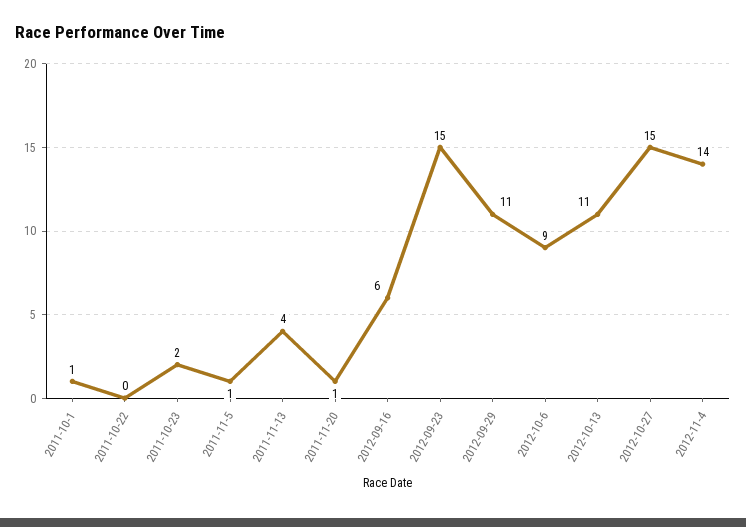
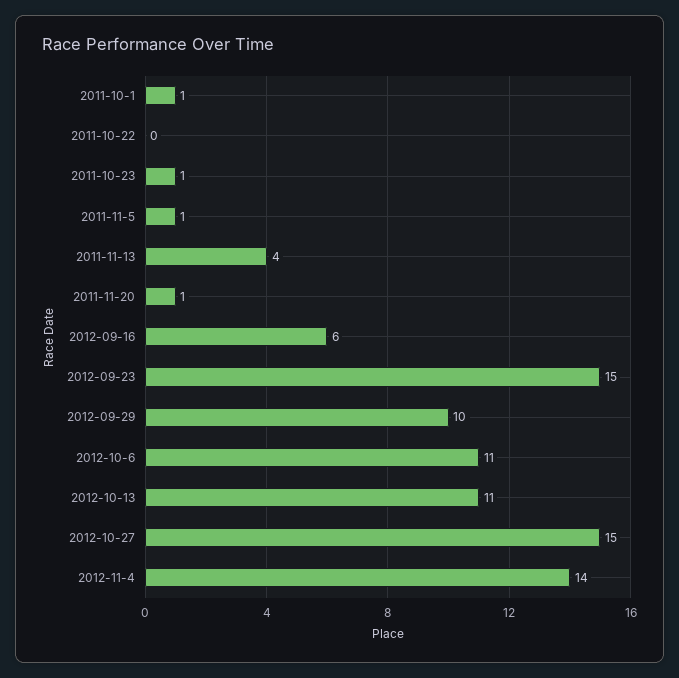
  {
    "2011-10-1": 1,
    "2011-10-22": 0,
-   "2011-10-23": 2,
+   "2011-10-23": 1,
    "2011-11-5": 1,
    "2011-11-13": 4,
    "2011-11-20": 1,
    "2012-09-16": 6,
    "2012-09-23": 15,
-   "2012-09-29": 11,
+   "2012-09-29": 10,
-   "2012-10-6": 9,
+   "2012-10-6": 11,
    "2012-10-13": 11,
    "2012-10-27": 15,
    "2012-11-4": 14
  }

